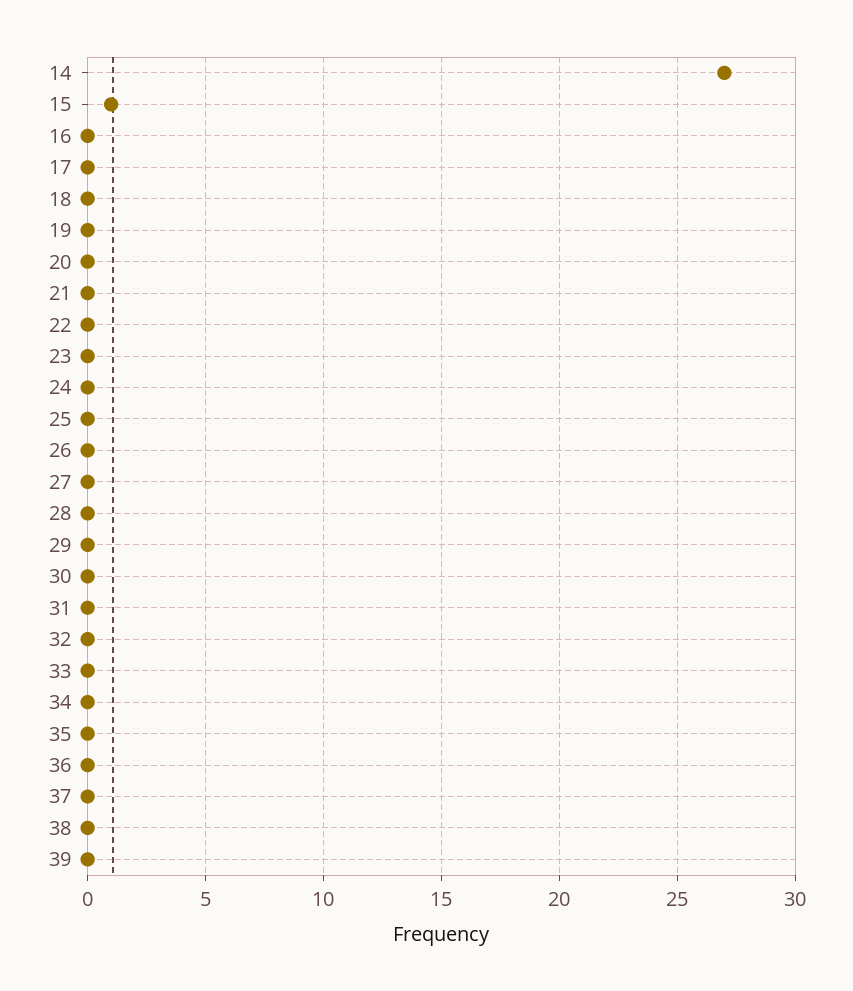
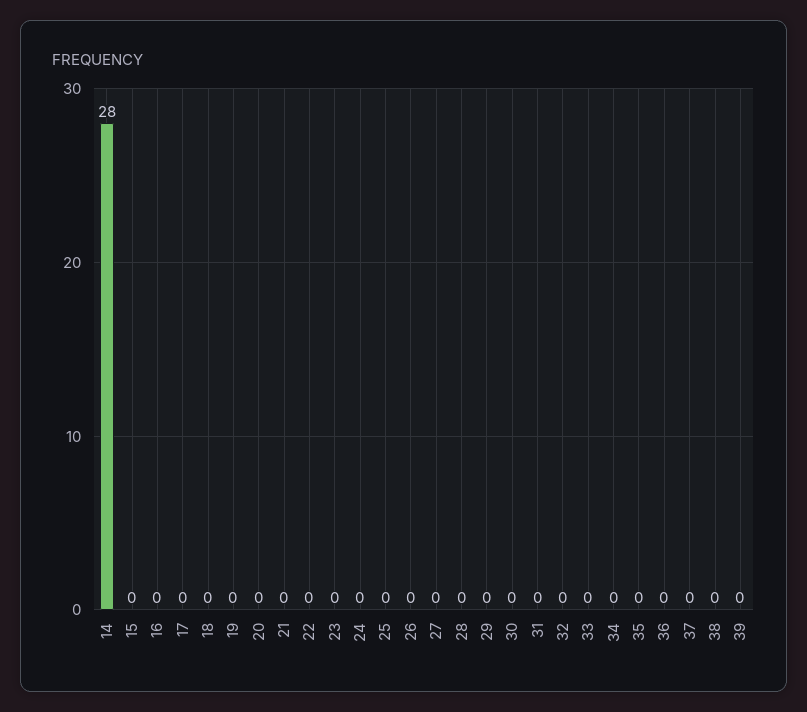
  {
-   "14": 27,
+   "14": 28,
-   "15": 1,
+   "15": 0,
    "16": 0,
    "17": 0,
    "18": 0,
    "19": 0,
    "20": 0,
    "21": 0,
    "22": 0,
    "23": 0,
    "24": 0,
    "25": 0,
    "26": 0,
    "27": 0,
    "28": 0,
    "29": 0,
    "30": 0,
    "31": 0,
    "32": 0,
    "33": 0,
    "34": 0,
    "35": 0,
    "36": 0,
    "37": 0,
    "38": 0,
    "39": 0
  }

